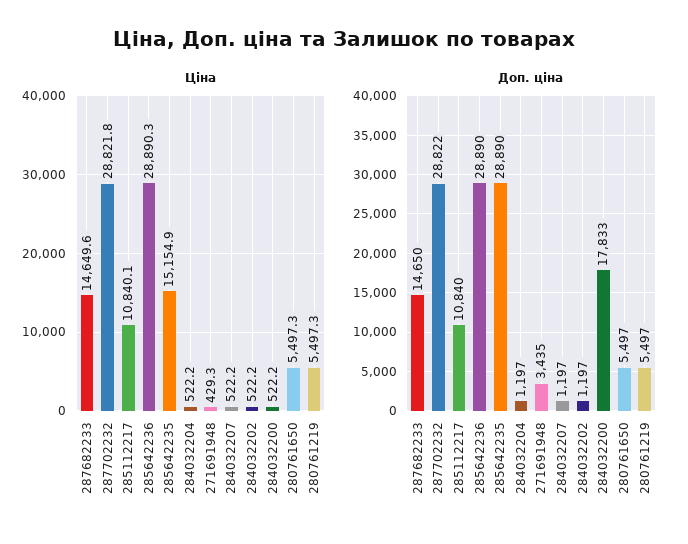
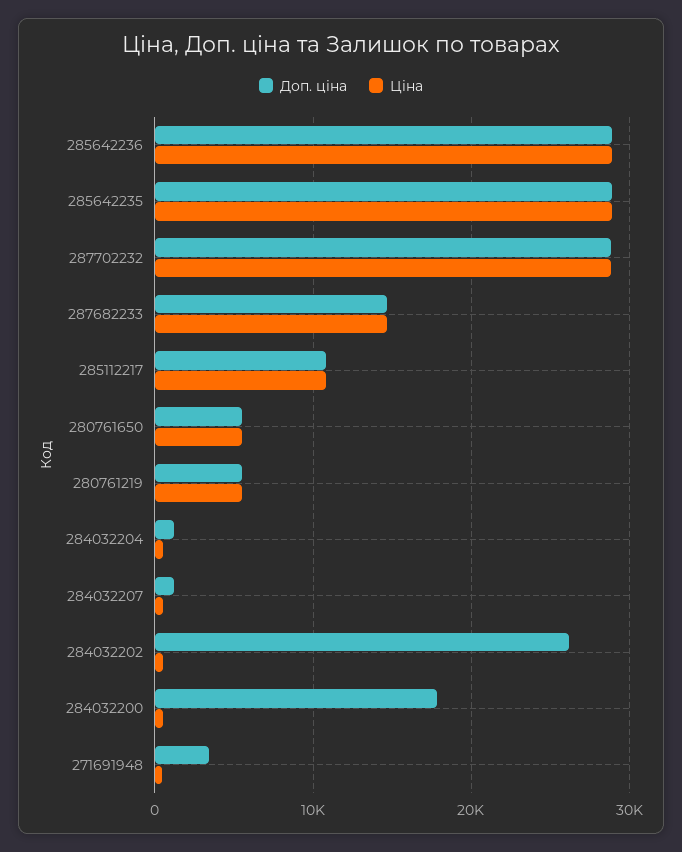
  {
    "Ціна": {
      "287682233": 14649.6,
      "287702232": 28821.8,
      "285112217": 10840.1,
      "285642236": 28890.3,
-     "285642235": 15154.9,
+     "285642235": 29000,
      "284032204": 522.2,
      "271691948": 429.3,
      "284032207": 522.2,
      "284032202": 522.2,
      "284032200": 522.2,
      "280761650": 5497.3,
      "280761219": 5497.3
    },
    "Доп. ціна": {
      "287682233": 14650,
      "287702232": 28822,
      "285112217": 10840,
      "285642236": 28890,
      "285642235": 28890,
      "284032204": 1197,
      "271691948": 3435,
      "284032207": 1197,
-     "284032202": 1197,
+     "284032202": 26000,
      "284032200": 17833,
      "280761650": 5497,
      "280761219": 5497
    }
  }

